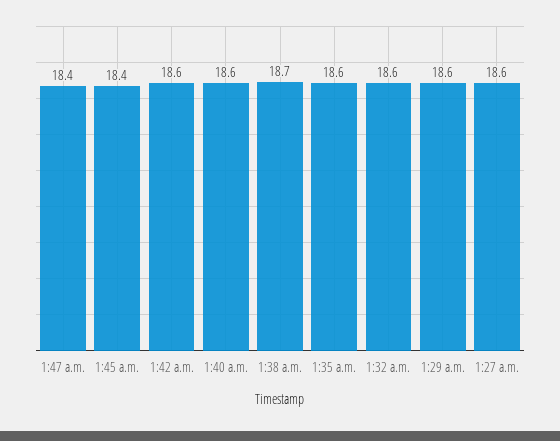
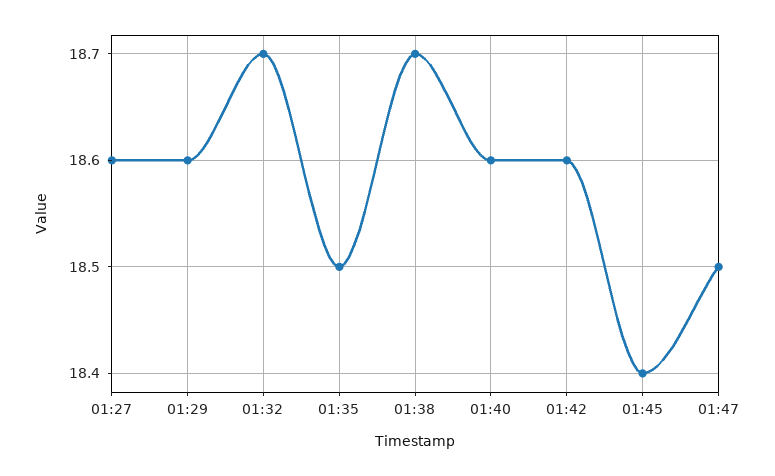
  {
-   "1:47 a.m.": 18.4,
+   "1:47 a.m.": 18.5,
    "1:45 a.m.": 18.4,
    "1:42 a.m.": 18.6,
    "1:40 a.m.": 18.6,
    "1:38 a.m.": 18.7,
-   "1:35 a.m.": 18.6,
+   "1:35 a.m.": 18.5,
-   "1:32 a.m.": 18.6,
+   "1:32 a.m.": 18.7,
    "1:29 a.m.": 18.6,
    "1:27 a.m.": 18.6
  }

